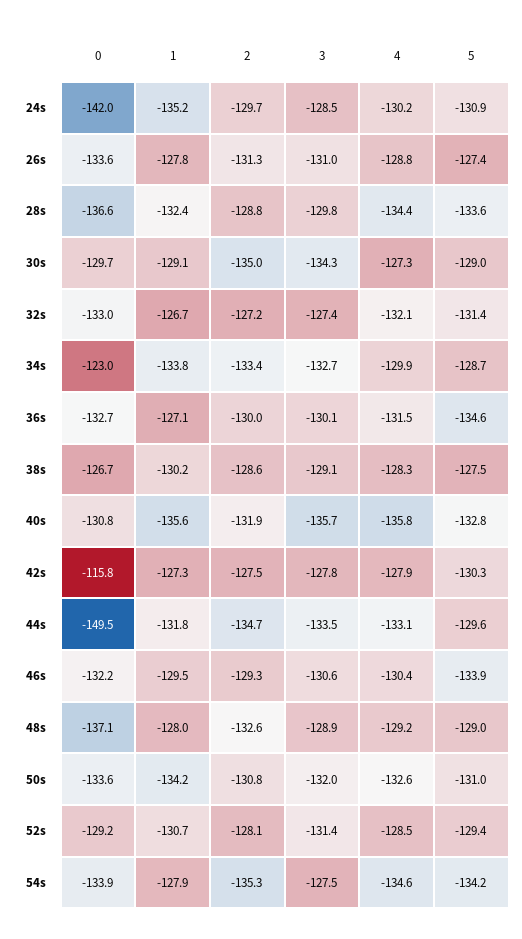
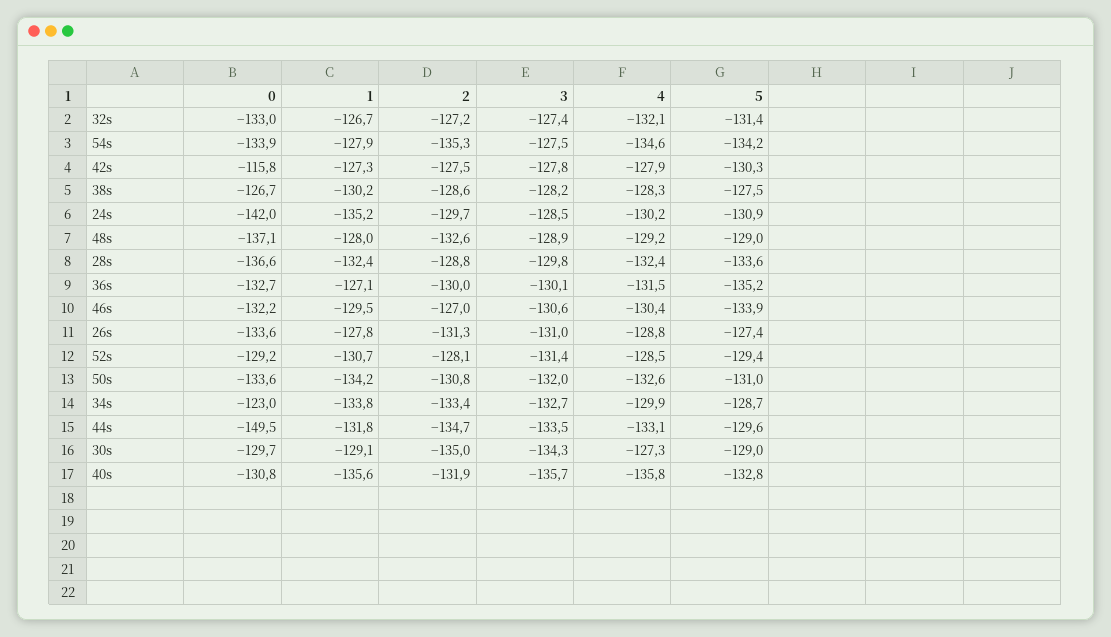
  {
    "0": {
      "24s": -142,
      "26s": -133.6,
      "28s": -136.6,
      "30s": -129.7,
      "32s": -133,
      "34s": -123,
      "36s": -132.7,
      "38s": -126.7,
      "40s": -130.8,
      "42s": -115.8,
      "44s": -149.5,
      "46s": -132.2,
      "48s": -137.1,
      "50s": -133.6,
      "52s": -129.2,
      "54s": -133.9
    },
    "1": {
      "24s": -135.2,
      "26s": -127.8,
      "28s": -132.4,
      "30s": -129.1,
      "32s": -126.7,
      "34s": -133.8,
      "36s": -127.1,
      "38s": -130.2,
      "40s": -135.6,
      "42s": -127.3,
      "44s": -131.8,
      "46s": -129.5,
      "48s": -128,
      "50s": -134.2,
      "52s": -130.7,
      "54s": -127.9
    },
    "2": {
      "24s": -129.7,
      "26s": -131.3,
      "28s": -128.8,
      "30s": -135,
      "32s": -127.2,
      "34s": -133.4,
      "36s": -130,
      "38s": -128.6,
      "40s": -131.9,
      "42s": -127.5,
      "44s": -134.7,
-     "46s": -129.3,
+     "46s": -127,
      "48s": -132.6,
      "50s": -130.8,
      "52s": -128.1,
      "54s": -135.3
    },
    "3": {
      "24s": -128.5,
      "26s": -131,
      "28s": -129.8,
      "30s": -134.3,
      "32s": -127.4,
      "34s": -132.7,
      "36s": -130.1,
-     "38s": -129.1,
+     "38s": -128.2,
      "40s": -135.7,
      "42s": -127.8,
      "44s": -133.5,
      "46s": -130.6,
      "48s": -128.9,
      "50s": -132,
      "52s": -131.4,
      "54s": -127.5
    },
    "4": {
      "24s": -130.2,
      "26s": -128.8,
-     "28s": -134.4,
+     "28s": -132.4,
      "30s": -127.3,
      "32s": -132.1,
      "34s": -129.9,
      "36s": -131.5,
      "38s": -128.3,
      "40s": -135.8,
      "42s": -127.9,
      "44s": -133.1,
      "46s": -130.4,
      "48s": -129.2,
      "50s": -132.6,
      "52s": -128.5,
      "54s": -134.6
    },
    "5": {
      "24s": -130.9,
      "26s": -127.4,
      "28s": -133.6,
      "30s": -129,
      "32s": -131.4,
      "34s": -128.7,
-     "36s": -134.6,
+     "36s": -135.2,
      "38s": -127.5,
      "40s": -132.8,
      "42s": -130.3,
      "44s": -129.6,
      "46s": -133.9,
      "48s": -129,
      "50s": -131,
      "52s": -129.4,
      "54s": -134.2
    }
  }

